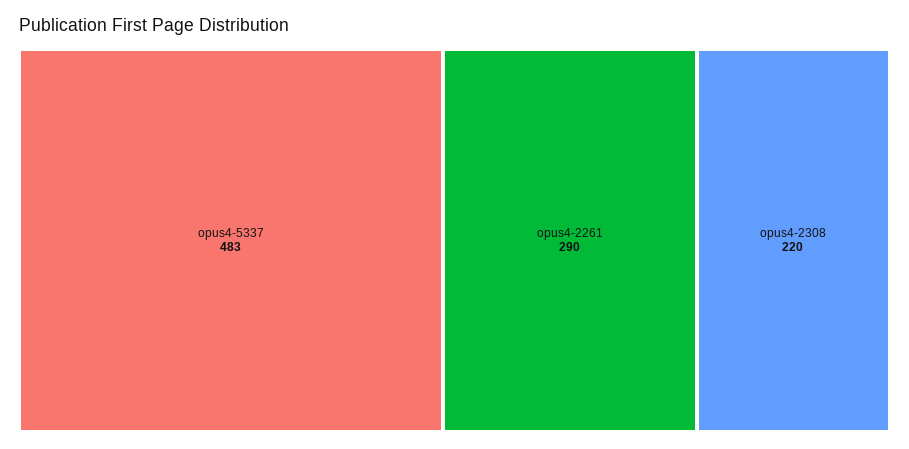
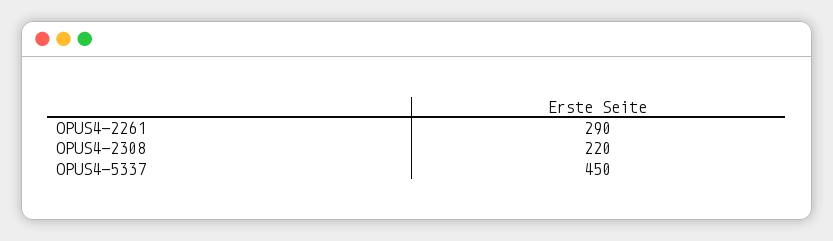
  {
-   "opus4-5337": 483,
+   "opus4-5337": 450,
    "opus4-2261": 290,
    "opus4-2308": 220
  }

